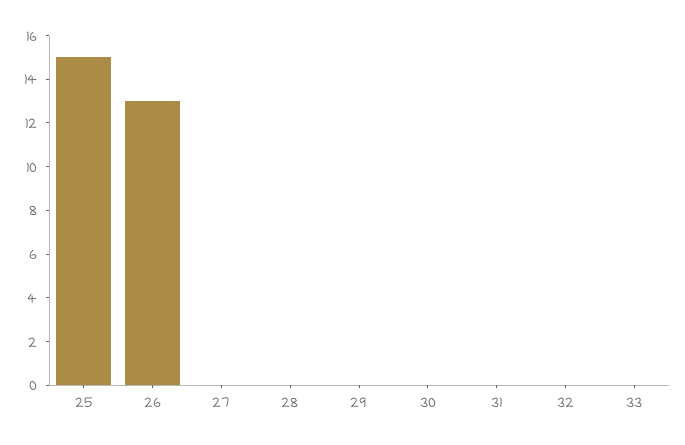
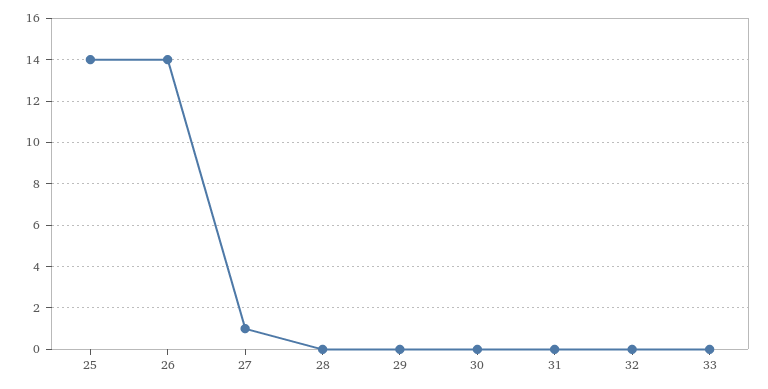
  {
-   "25": 15,
+   "25": 14,
-   "26": 13,
+   "26": 14,
-   "27": 0,
+   "27": 1,
    "28": 0,
    "29": 0,
    "30": 0,
    "31": 0,
    "32": 0,
    "33": 0
  }

